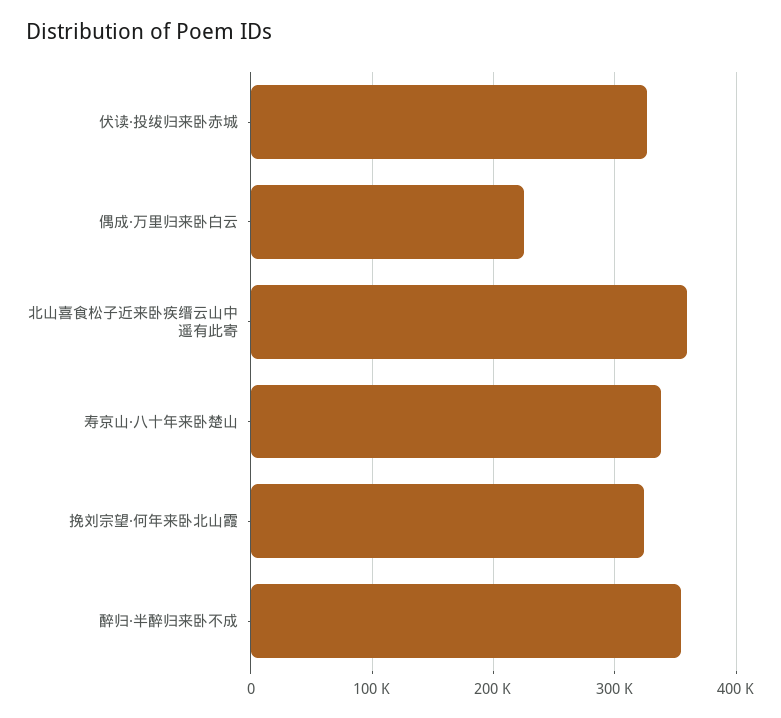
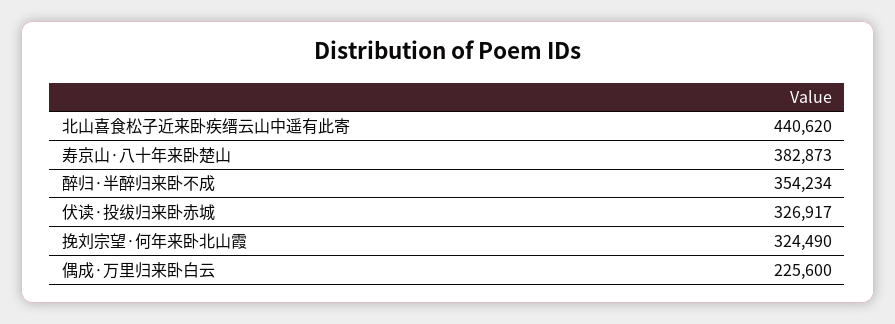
  {
    "伏读·投绂归来卧赤城": 326917,
    "偶成·万里归来卧白云": 225600,
-   "北山喜食松子近来卧疾缙云山中遥有此寄": 360000,
+   "北山喜食松子近来卧疾缙云山中遥有此寄": 440620,
-   "寿京山·八十年来卧楚山": 340000,
+   "寿京山·八十年来卧楚山": 382873,
    "挽刘宗望·何年来卧北山霞": 324490,
    "醉归·半醉归来卧不成": 354234
  }

